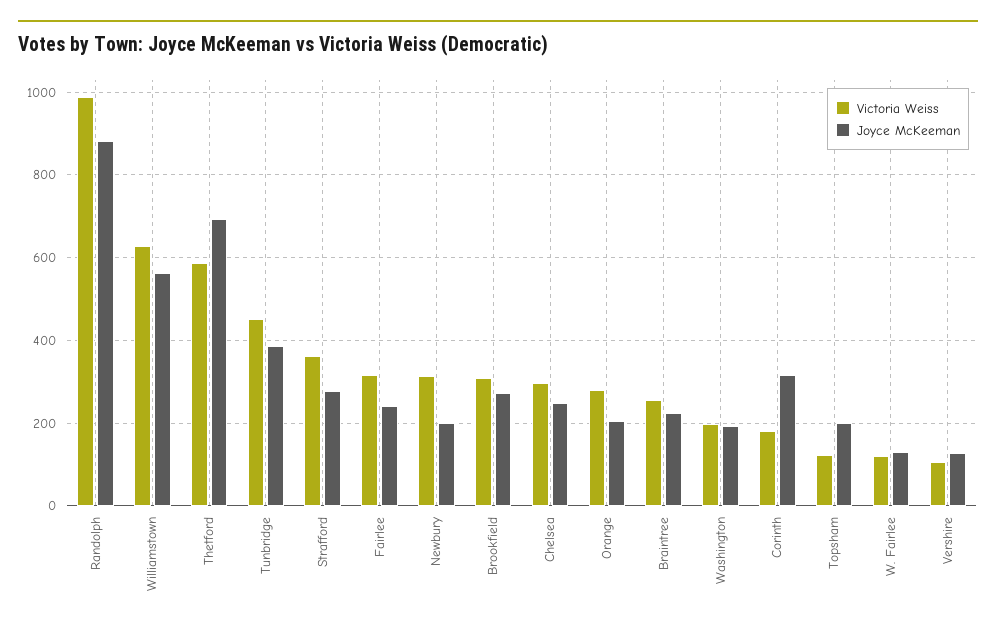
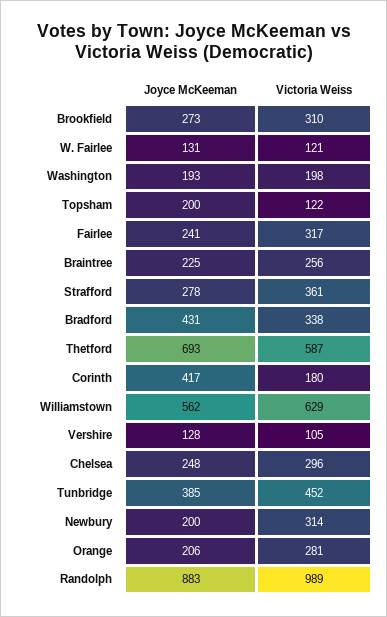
  {
    "Victoria Weiss": {
      "Randolph": 989,
      "Williamstown": 629,
      "Thetford": 587,
      "Tunbridge": 452,
      "Strafford": 361,
      "Fairlee": 317,
      "Newbury": 314,
      "Brookfield": 310,
      "Chelsea": 296,
      "Orange": 281,
      "Braintree": 256,
      "Washington": 198,
      "Corinth": 180,
      "Topsham": 122,
      "W. Fairlee": 121,
-     "Vershire": 105
+     "Vershire": 105,
+     "Bradford": 338
    },
    "Joyce McKeeman": {
      "Randolph": 883,
      "Williamstown": 562,
      "Thetford": 693,
      "Tunbridge": 385,
      "Strafford": 278,
      "Fairlee": 241,
      "Newbury": 200,
      "Brookfield": 273,
      "Chelsea": 248,
      "Orange": 206,
      "Braintree": 225,
      "Washington": 193,
-     "Corinth": 320,
+     "Corinth": 417,
      "Topsham": 200,
      "W. Fairlee": 131,
-     "Vershire": 128
+     "Vershire": 128,
+     "Bradford": 431
    }
  }

